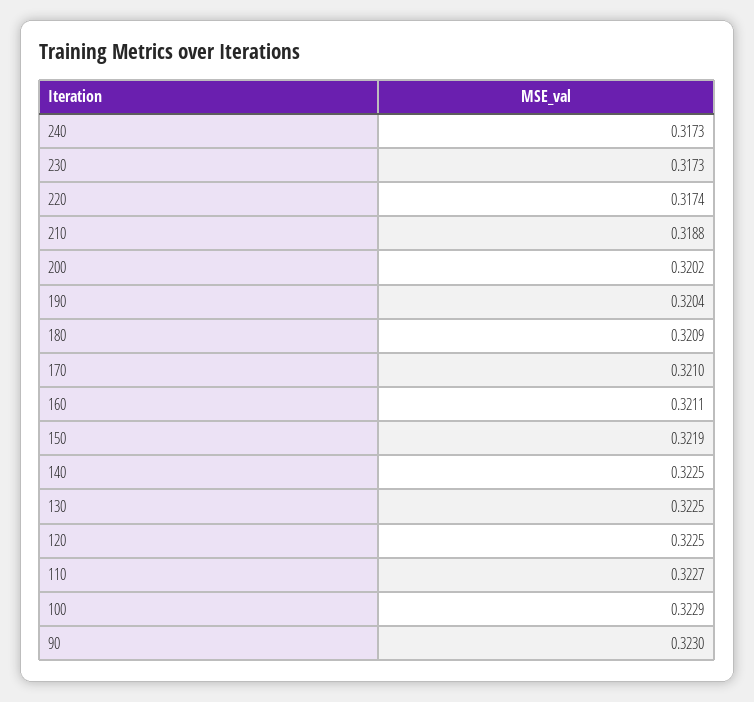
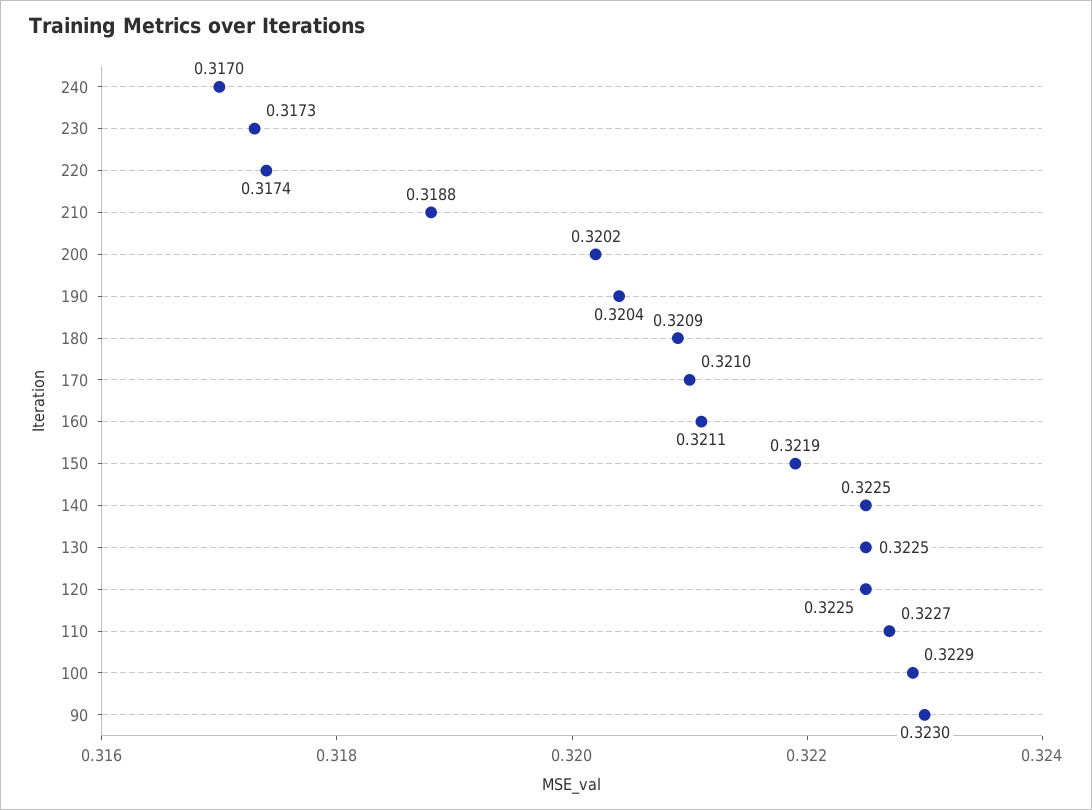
  {
-   "240": 0.3173,
+   "240": 0.317,
    "230": 0.3173,
    "220": 0.3174,
    "210": 0.3188,
    "200": 0.3202,
    "190": 0.3204,
    "180": 0.3209,
    "170": 0.321,
    "160": 0.3211,
    "150": 0.3219,
    "140": 0.3225,
    "130": 0.3225,
    "120": 0.3225,
    "110": 0.3227,
    "100": 0.3229,
    "90": 0.323
  }

